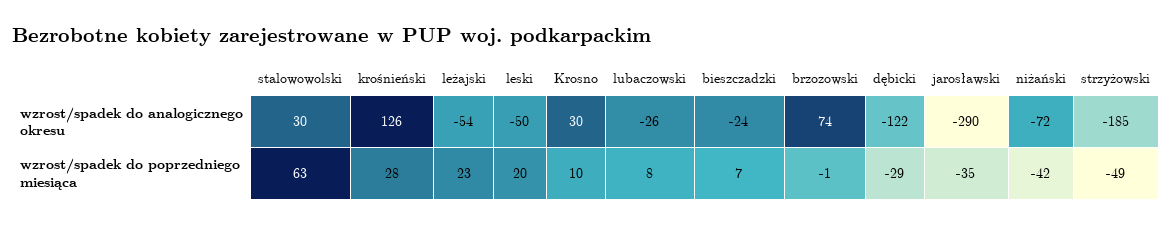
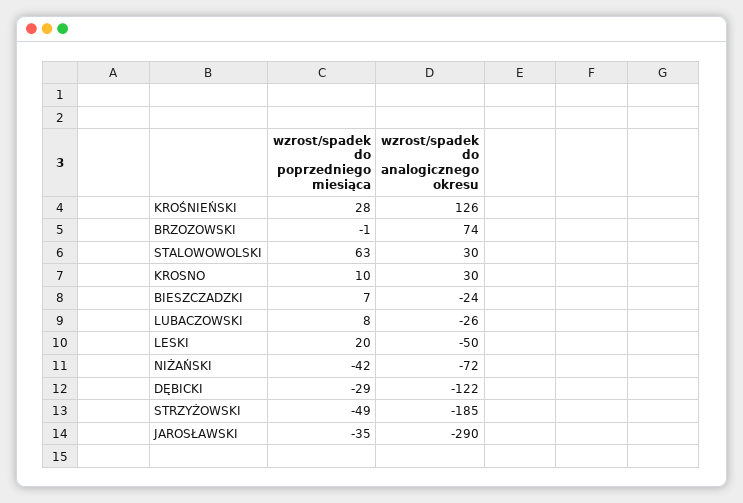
  {
    "stalowowolski": {
      "wzrost/spadek do analogicznego okresu": 30,
      "wzrost/spadek do poprzedniego miesiąca": 63
    },
    "krośnieński": {
      "wzrost/spadek do analogicznego okresu": 126,
      "wzrost/spadek do poprzedniego miesiąca": 28
    },
-   "leżajski": {
-     "wzrost/spadek do analogicznego okresu": -54,
-     "wzrost/spadek do poprzedniego miesiąca": 23
-   },
    "leski": {
      "wzrost/spadek do analogicznego okresu": -50,
      "wzrost/spadek do poprzedniego miesiąca": 20
    },
    "Krosno": {
      "wzrost/spadek do analogicznego okresu": 30,
      "wzrost/spadek do poprzedniego miesiąca": 10
    },
    "lubaczowski": {
      "wzrost/spadek do analogicznego okresu": -26,
      "wzrost/spadek do poprzedniego miesiąca": 8
    },
    "bieszczadzki": {
      "wzrost/spadek do analogicznego okresu": -24,
      "wzrost/spadek do poprzedniego miesiąca": 7
    },
    "brzozowski": {
      "wzrost/spadek do analogicznego okresu": 74,
      "wzrost/spadek do poprzedniego miesiąca": -1
    },
    "dębicki": {
      "wzrost/spadek do analogicznego okresu": -122,
      "wzrost/spadek do poprzedniego miesiąca": -29
    },
    "jarosławski": {
      "wzrost/spadek do analogicznego okresu": -290,
      "wzrost/spadek do poprzedniego miesiąca": -35
    },
    "niżański": {
      "wzrost/spadek do analogicznego okresu": -72,
      "wzrost/spadek do poprzedniego miesiąca": -42
    },
    "strzyżowski": {
      "wzrost/spadek do analogicznego okresu": -185,
      "wzrost/spadek do poprzedniego miesiąca": -49
    }
  }

